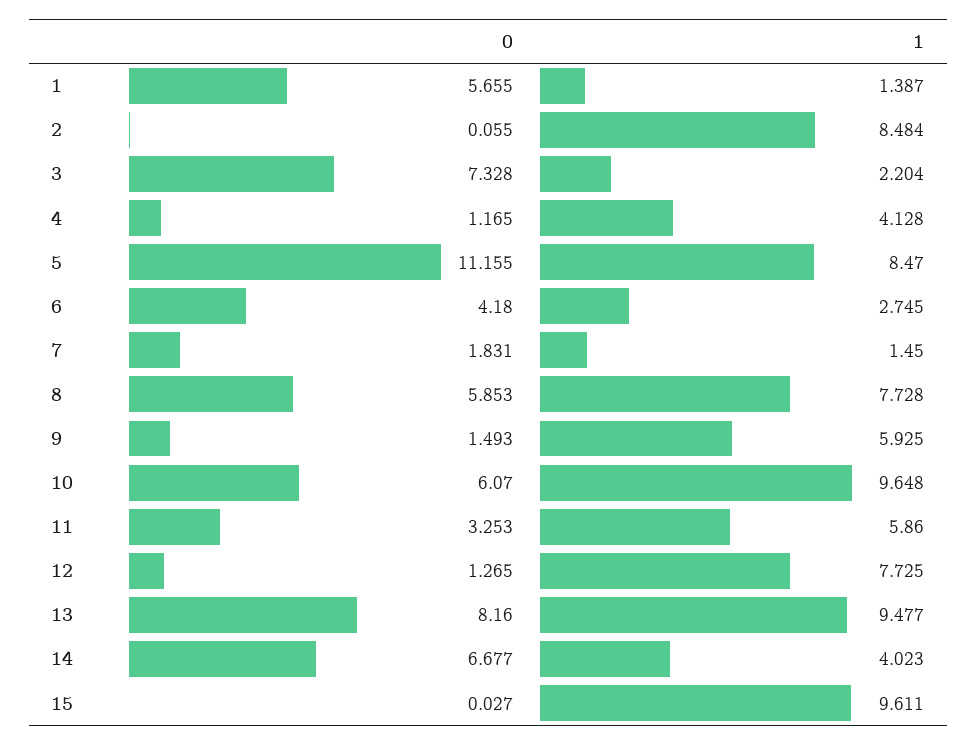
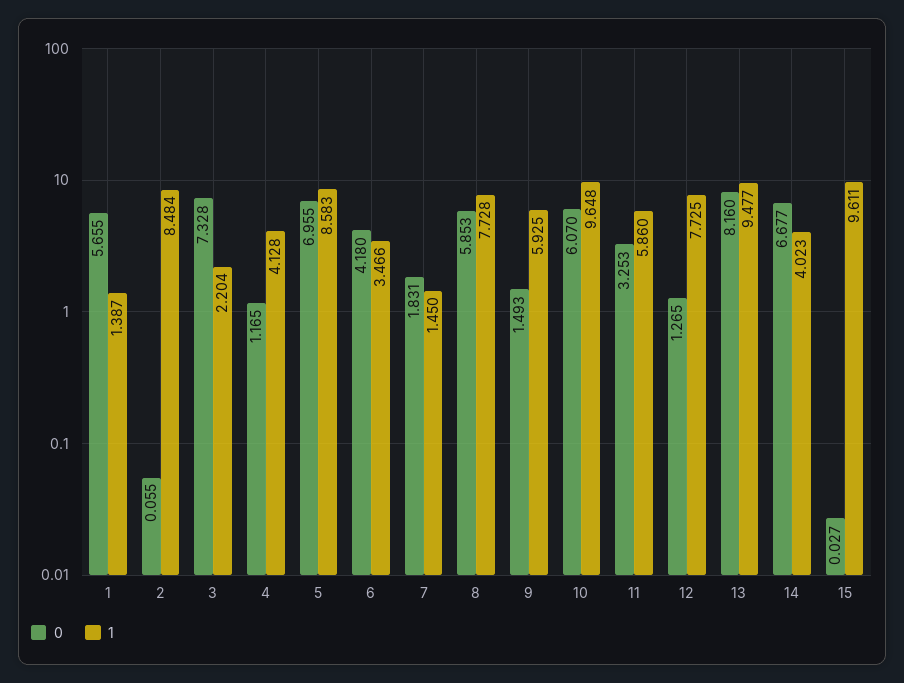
  {
    "0": {
      "1": 5.655,
      "2": 0.055,
      "3": 7.328,
      "4": 1.165,
-     "5": 11.155,
+     "5": 6.955,
      "6": 4.18,
      "7": 1.831,
      "8": 5.853,
      "9": 1.493,
      "10": 6.07,
      "11": 3.253,
      "12": 1.265,
      "13": 8.16,
      "14": 6.677,
      "15": 0.027
    },
    "1": {
      "1": 1.387,
      "2": 8.484,
      "3": 2.204,
      "4": 4.128,
-     "5": 8.47,
+     "5": 8.583,
-     "6": 2.745,
+     "6": 3.466,
      "7": 1.45,
      "8": 7.728,
      "9": 5.925,
      "10": 9.648,
      "11": 5.86,
      "12": 7.725,
      "13": 9.477,
      "14": 4.023,
      "15": 9.611
    }
  }

